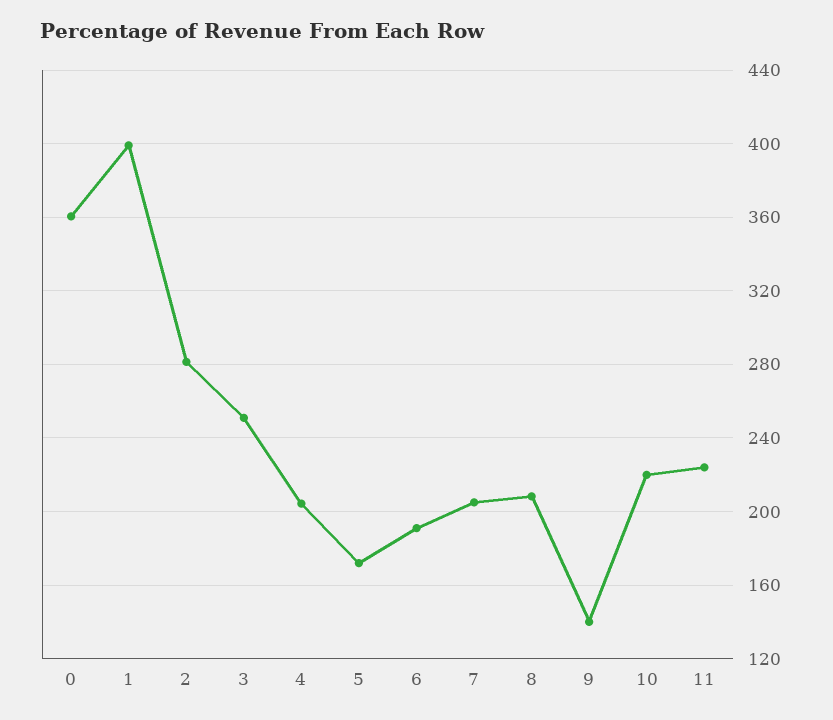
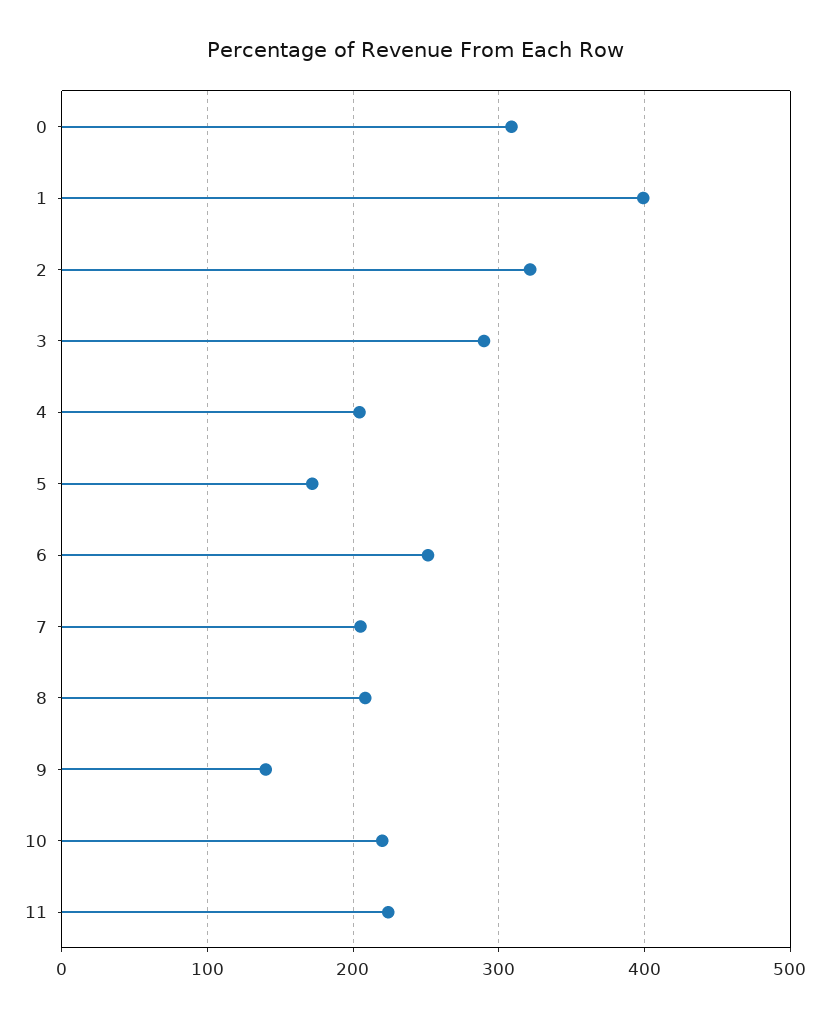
  {
-   "0": 360,
+   "0": 310,
    "1": 400,
-   "2": 280,
+   "2": 320,
-   "3": 250,
+   "3": 290,
    "4": 205,
    "5": 170,
-   "6": 190,
+   "6": 250,
    "7": 205,
    "8": 210,
    "9": 140,
    "10": 220,
    "11": 225
  }

